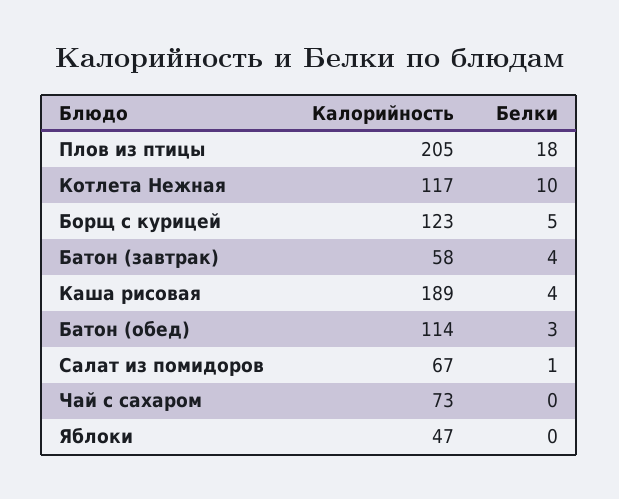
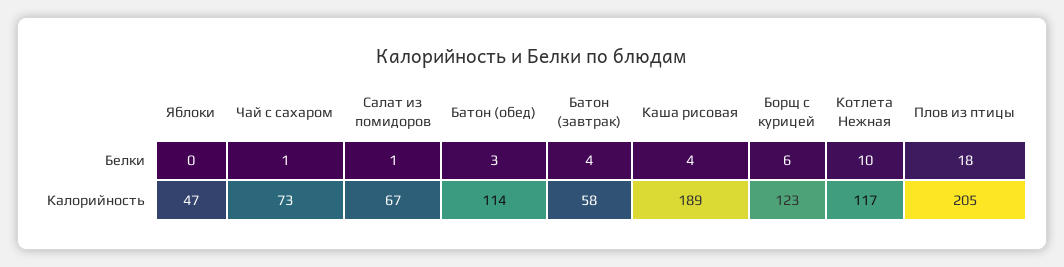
  {
    "Калорийность": {
      "Плов из птицы": 205,
      "Котлета Нежная": 117,
      "Борщ с курицей": 123,
      "Батон (завтрак)": 58,
      "Каша рисовая": 189,
      "Батон (обед)": 114,
      "Салат из помидоров": 67,
      "Чай с сахаром": 73,
      "Яблоки": 47
    },
    "Белки": {
      "Плов из птицы": 18,
      "Котлета Нежная": 10,
-     "Борщ с курицей": 5,
+     "Борщ с курицей": 6,
      "Батон (завтрак)": 4,
      "Каша рисовая": 4,
      "Батон (обед)": 3,
      "Салат из помидоров": 1,
-     "Чай с сахаром": 0,
+     "Чай с сахаром": 1,
      "Яблоки": 0
    }
  }

